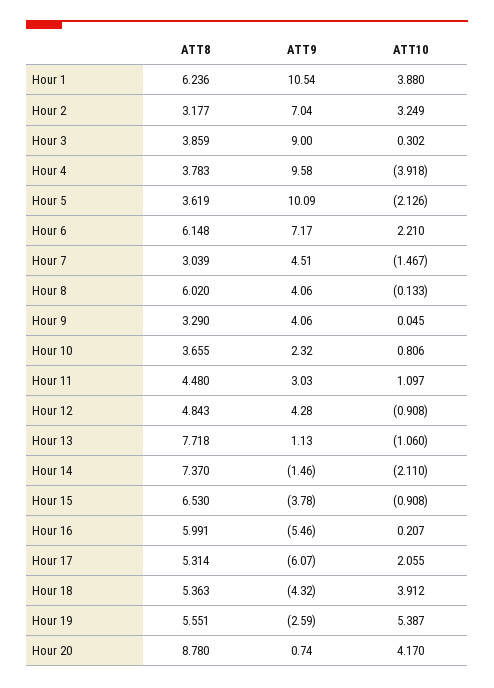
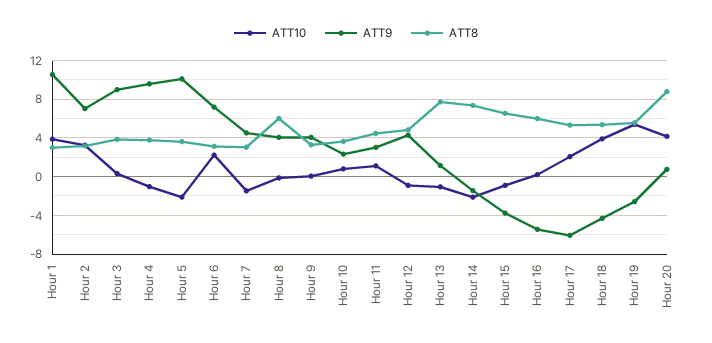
  {
    "ATT8": {
-     "Hour 1": 6.236,
+     "Hour 1": 3,
      "Hour 2": 3.177,
      "Hour 3": 3.859,
      "Hour 4": 3.783,
      "Hour 5": 3.619,
-     "Hour 6": 6.148,
+     "Hour 6": 3,
      "Hour 7": 3.039,
      "Hour 8": 6.02,
      "Hour 9": 3.29,
      "Hour 10": 3.655,
      "Hour 11": 4.48,
      "Hour 12": 4.843,
      "Hour 13": 7.718,
      "Hour 14": 7.37,
      "Hour 15": 6.53,
      "Hour 16": 5.991,
      "Hour 17": 5.314,
      "Hour 18": 5.363,
      "Hour 19": 5.551,
      "Hour 20": 8.78
    },
    "ATT9": {
      "Hour 1": 10.54,
      "Hour 2": 7.04,
      "Hour 3": 9,
      "Hour 4": 9.58,
      "Hour 5": 10.09,
      "Hour 6": 7.17,
      "Hour 7": 4.51,
      "Hour 8": 4.06,
      "Hour 9": 4.06,
      "Hour 10": 2.32,
      "Hour 11": 3.03,
      "Hour 12": 4.28,
      "Hour 13": 1.13,
      "Hour 14": -1.46,
      "Hour 15": -3.78,
      "Hour 16": -5.46,
      "Hour 17": -6.07,
      "Hour 18": -4.32,
      "Hour 19": -2.59,
      "Hour 20": 0.74
    },
    "ATT10": {
      "Hour 1": 3.88,
      "Hour 2": 3.249,
      "Hour 3": 0.302,
-     "Hour 4": -3.918,
+     "Hour 4": -1,
      "Hour 5": -2.126,
      "Hour 6": 2.21,
      "Hour 7": -1.467,
      "Hour 8": -0.133,
      "Hour 9": 0.045,
      "Hour 10": 0.806,
      "Hour 11": 1.097,
      "Hour 12": -0.908,
      "Hour 13": -1.06,
      "Hour 14": -2.11,
      "Hour 15": -0.908,
      "Hour 16": 0.207,
      "Hour 17": 2.055,
      "Hour 18": 3.912,
      "Hour 19": 5.387,
      "Hour 20": 4.17
    }
  }

